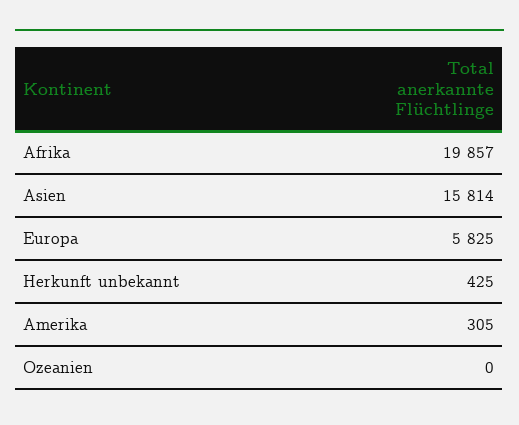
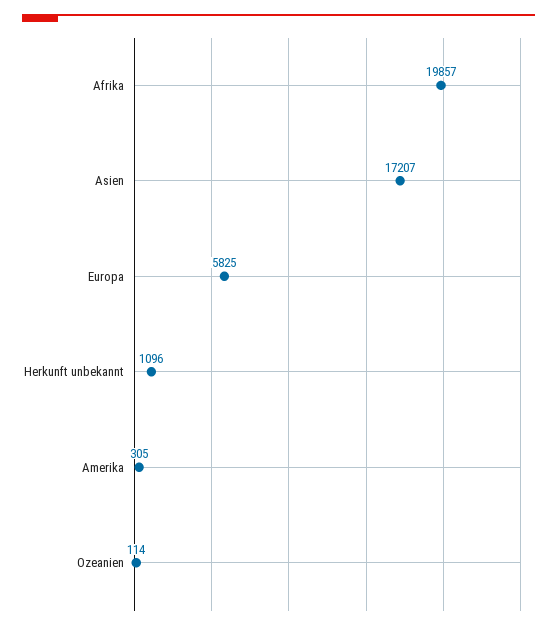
  {
    "Afrika": 19857,
-   "Asien": 15814,
+   "Asien": 17207,
    "Europa": 5825,
-   "Herkunft unbekannt": 425,
+   "Herkunft unbekannt": 1096,
    "Amerika": 305,
-   "Ozeanien": 0
+   "Ozeanien": 114
  }

